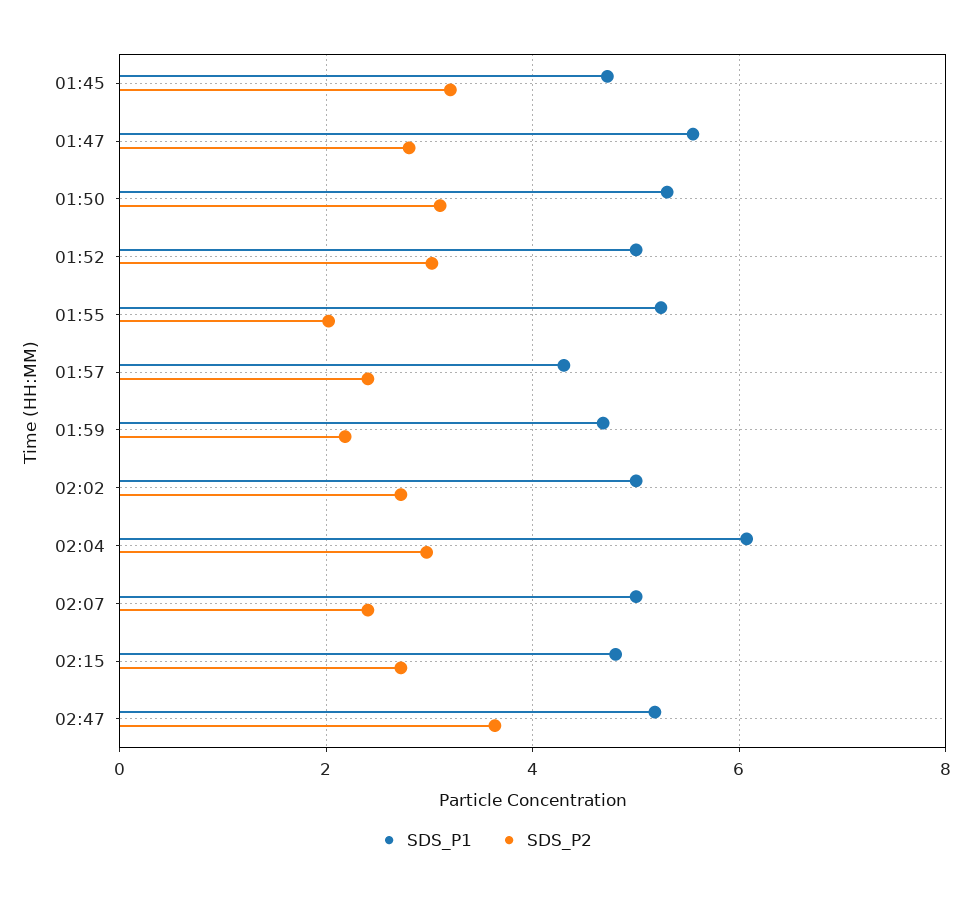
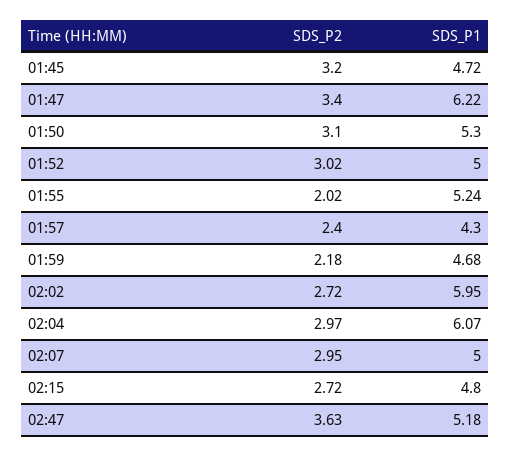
  {
    "SDS_P1": {
      "01:45": 4.72,
-     "01:47": 5.6,
+     "01:47": 6.22,
      "01:50": 5.3,
      "01:52": 5,
      "01:55": 5.24,
      "01:57": 4.3,
      "01:59": 4.68,
-     "02:02": 5,
+     "02:02": 5.95,
      "02:04": 6.07,
      "02:07": 5,
      "02:15": 4.8,
      "02:47": 5.18
    },
    "SDS_P2": {
      "01:45": 3.2,
-     "01:47": 2.8,
+     "01:47": 3.4,
      "01:50": 3.1,
      "01:52": 3.02,
      "01:55": 2.02,
      "01:57": 2.4,
      "01:59": 2.18,
      "02:02": 2.72,
      "02:04": 2.97,
-     "02:07": 2.4,
+     "02:07": 2.95,
      "02:15": 2.72,
      "02:47": 3.63
    }
  }

